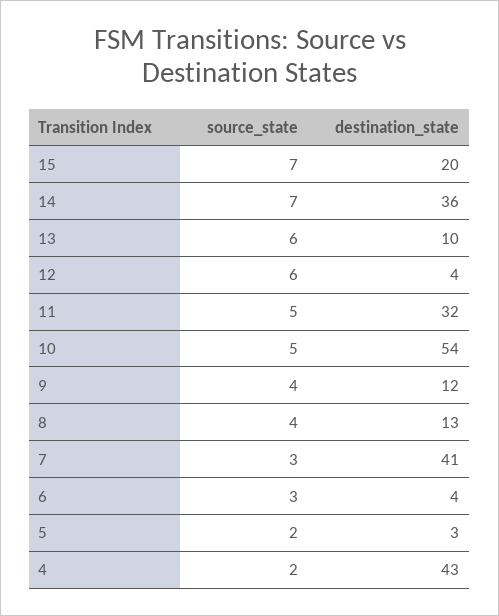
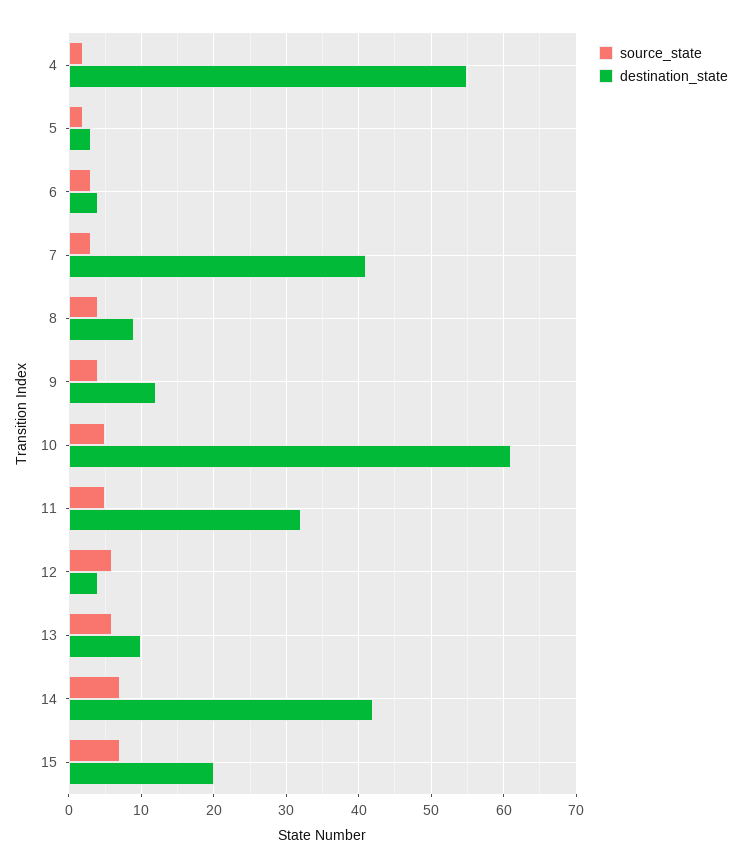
  {
    "source_state": {
      "15": 7,
      "14": 7,
      "13": 6,
      "12": 6,
      "11": 5,
      "10": 5,
      "9": 4,
      "8": 4,
      "7": 3,
      "6": 3,
      "5": 2,
      "4": 2
    },
    "destination_state": {
      "15": 20,
-     "14": 36,
+     "14": 42,
      "13": 10,
      "12": 4,
      "11": 32,
-     "10": 54,
+     "10": 61,
      "9": 12,
-     "8": 13,
+     "8": 9,
      "7": 41,
      "6": 4,
      "5": 3,
-     "4": 43
+     "4": 55
    }
  }

